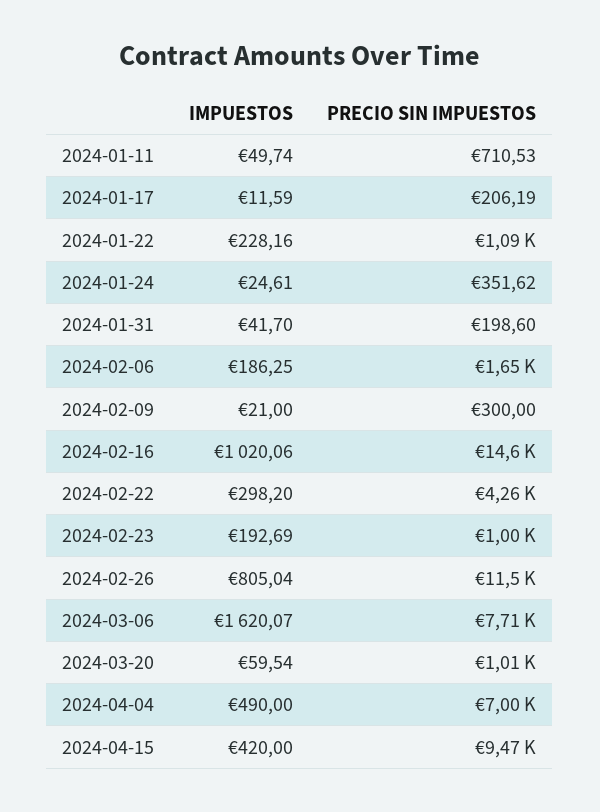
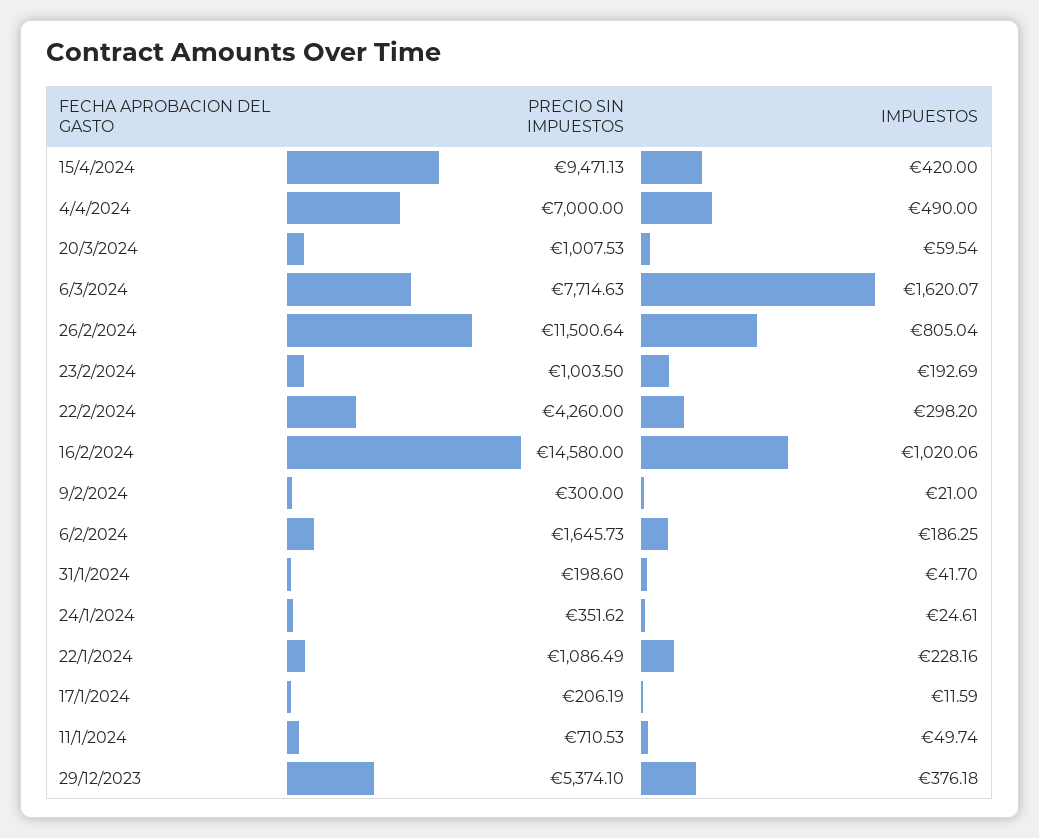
  {
    "IMPUESTOS": {
      "2024-01-11": 49.74,
      "2024-01-17": 11.59,
      "2024-01-22": 228.16,
      "2024-01-24": 24.61,
      "2024-01-31": 41.7,
      "2024-02-06": 186.25,
      "2024-02-09": 21,
      "2024-02-16": 1020.06,
      "2024-02-22": 298.2,
      "2024-02-23": 192.69,
      "2024-02-26": 805.04,
      "2024-03-06": 1620.07,
      "2024-03-20": 59.54,
      "2024-04-04": 490,
-     "2024-04-15": 420
+     "2024-04-15": 420,
+     "29/12/2023": 376.18
    },
    "PRECIO SIN IMPUESTOS": {
      "2024-01-11": 710.53,
      "2024-01-17": 206.19,
      "2024-01-22": 1086.49,
      "2024-01-24": 351.62,
      "2024-01-31": 198.6,
      "2024-02-06": 1645.73,
      "2024-02-09": 300,
      "2024-02-16": 14580,
      "2024-02-22": 4260,
      "2024-02-23": 1003.5,
      "2024-02-26": 11500.64,
      "2024-03-06": 7714.63,
      "2024-03-20": 1007.53,
      "2024-04-04": 7000,
-     "2024-04-15": 9471.13
+     "2024-04-15": 9471.13,
+     "29/12/2023": 5374.1
    }
  }

